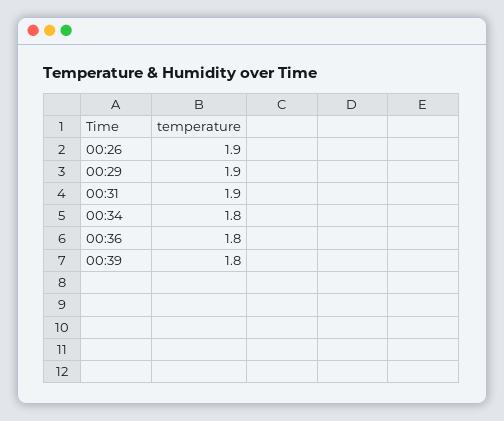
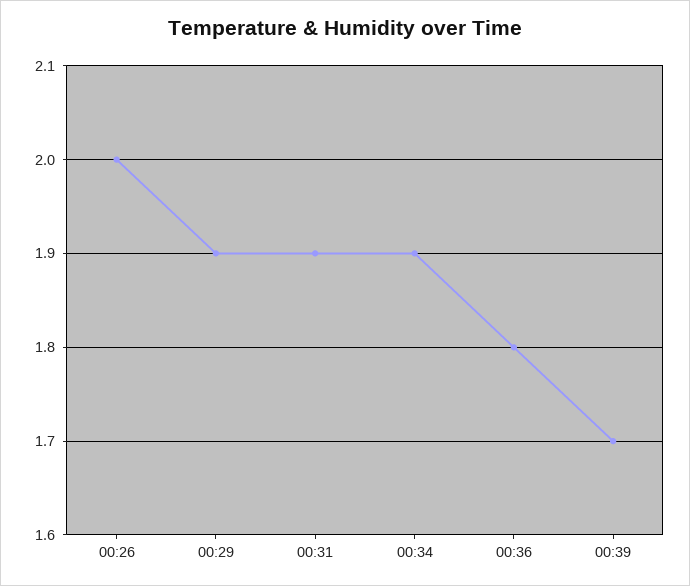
  {
-   "00:26": 1.9,
+   "00:26": 2,
    "00:29": 1.9,
    "00:31": 1.9,
-   "00:34": 1.8,
+   "00:34": 1.9,
    "00:36": 1.8,
-   "00:39": 1.8
+   "00:39": 1.7
  }

